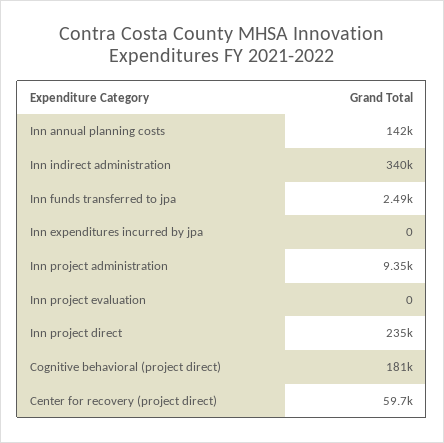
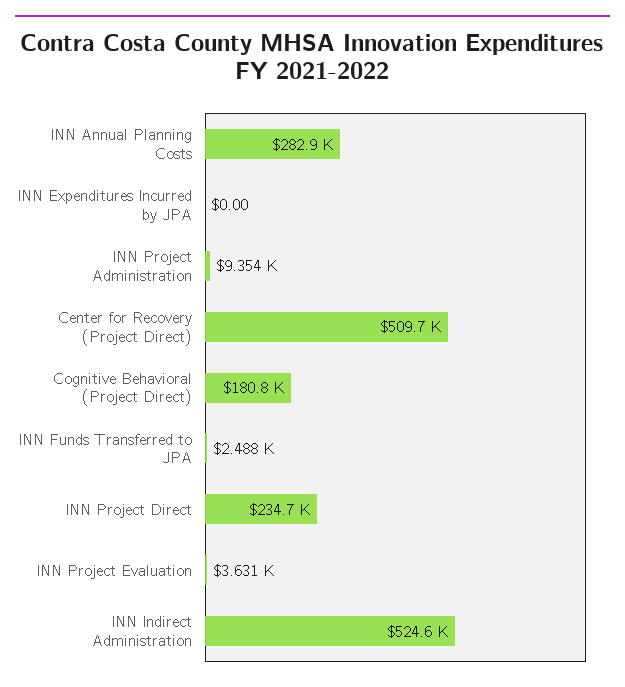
  {
-   "Inn annual planning costs": 142000,
+   "Inn annual planning costs": 282900,
-   "Inn indirect administration": 340000,
+   "Inn indirect administration": 524600,
    "Inn funds transferred to jpa": 2488,
    "Inn expenditures incurred by jpa": 0,
    "Inn project administration": 9354,
-   "Inn project evaluation": 0,
+   "Inn project evaluation": 3631,
    "Inn project direct": 234700,
    "Cognitive behavioral (project direct)": 180800,
-   "Center for recovery (project direct)": 59700
+   "Center for recovery (project direct)": 509700
  }

